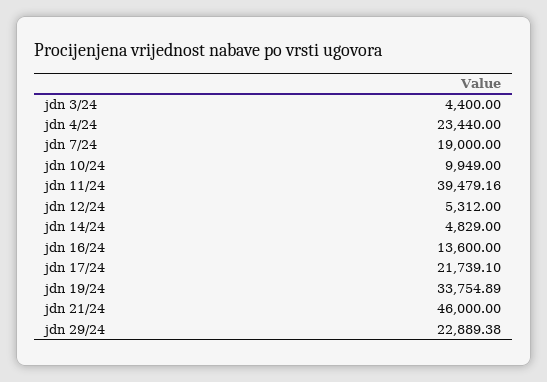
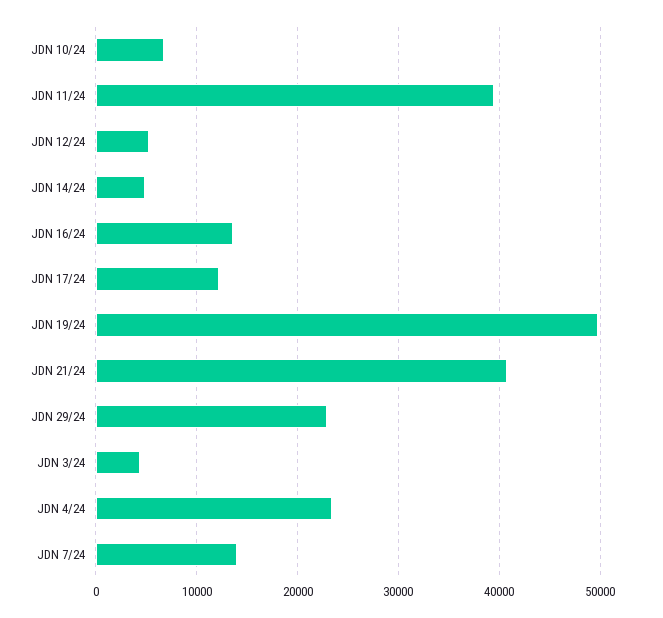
  {
    "jdn 3/24": 4400,
    "jdn 4/24": 23440,
-   "jdn 7/24": 19000,
+   "jdn 7/24": 14000,
-   "jdn 10/24": 9949,
+   "jdn 10/24": 7000,
    "jdn 11/24": 39479.16,
    "jdn 12/24": 5312,
    "jdn 14/24": 4829,
    "jdn 16/24": 13600,
-   "jdn 17/24": 21739.1,
+   "jdn 17/24": 12000,
-   "jdn 19/24": 33754.89,
+   "jdn 19/24": 50000,
-   "jdn 21/24": 46000,
+   "jdn 21/24": 41000,
    "jdn 29/24": 22889.38
  }

